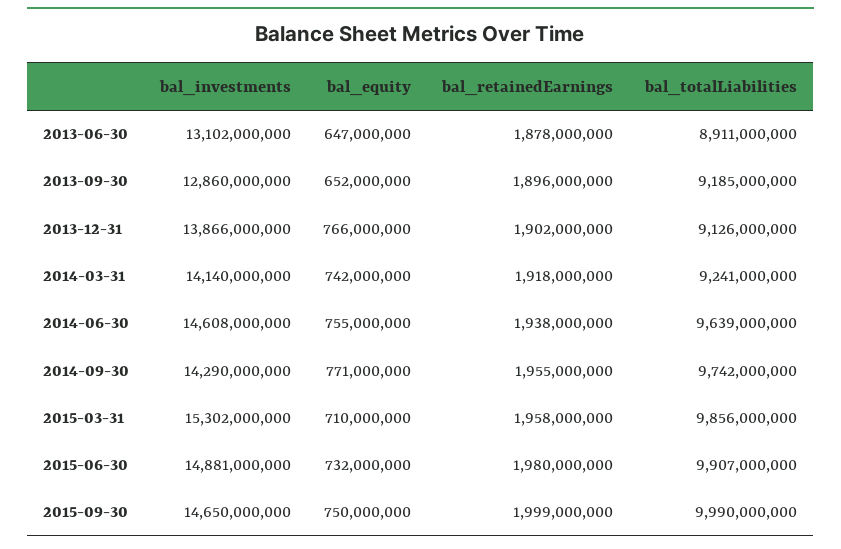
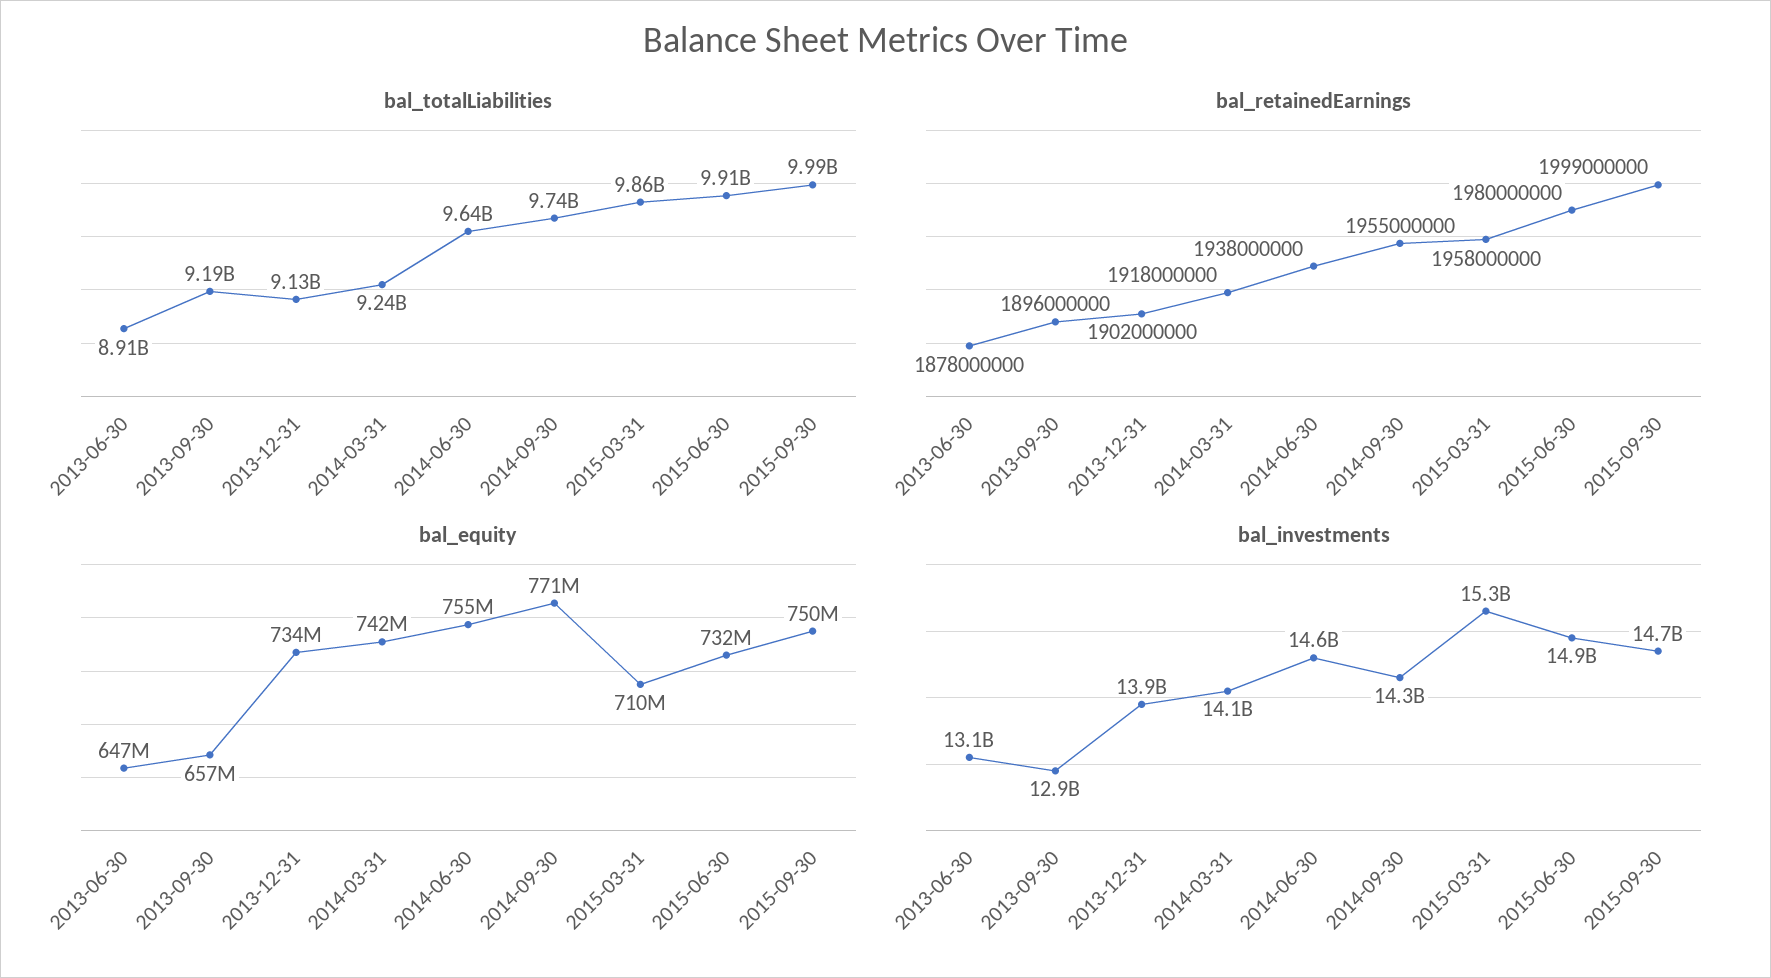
  {
    "bal_investments": {
      "2013-06-30": 13102000000,
      "2013-09-30": 12860000000,
      "2013-12-31": 13866000000,
      "2014-03-31": 14140000000,
      "2014-06-30": 14608000000,
      "2014-09-30": 14290000000,
      "2015-03-31": 15302000000,
      "2015-06-30": 14881000000,
      "2015-09-30": 14650000000
    },
    "bal_equity": {
      "2013-06-30": 647000000,
-     "2013-09-30": 652000000,
+     "2013-09-30": 657000000,
-     "2013-12-31": 766000000,
+     "2013-12-31": 734000000,
      "2014-03-31": 742000000,
      "2014-06-30": 755000000,
      "2014-09-30": 771000000,
      "2015-03-31": 710000000,
      "2015-06-30": 732000000,
      "2015-09-30": 750000000
    },
    "bal_retainedEarnings": {
      "2013-06-30": 1878000000,
      "2013-09-30": 1896000000,
      "2013-12-31": 1902000000,
      "2014-03-31": 1918000000,
      "2014-06-30": 1938000000,
      "2014-09-30": 1955000000,
      "2015-03-31": 1958000000,
      "2015-06-30": 1980000000,
      "2015-09-30": 1999000000
    },
    "bal_totalLiabilities": {
      "2013-06-30": 8911000000,
      "2013-09-30": 9185000000,
      "2013-12-31": 9126000000,
      "2014-03-31": 9241000000,
      "2014-06-30": 9639000000,
      "2014-09-30": 9742000000,
      "2015-03-31": 9856000000,
      "2015-06-30": 9907000000,
      "2015-09-30": 9990000000
    }
  }

